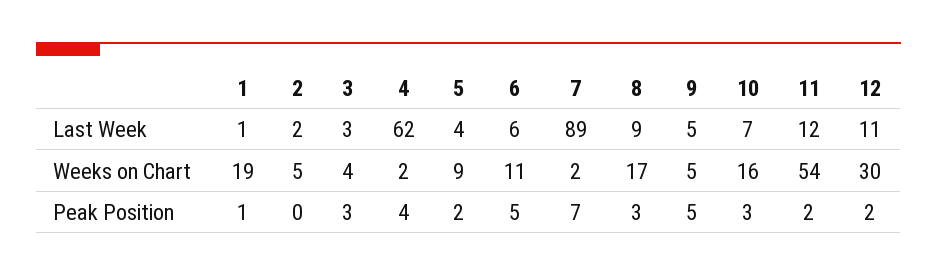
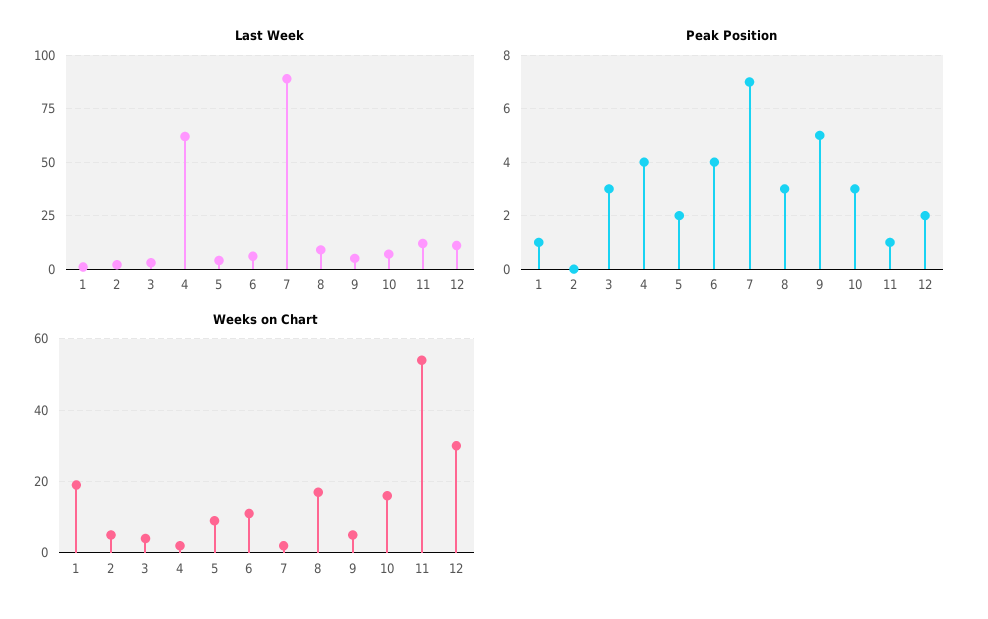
  {
    "Last Week": {
      "1": 1,
      "2": 2,
      "3": 3,
      "4": 62,
      "5": 4,
      "6": 6,
      "7": 89,
      "8": 9,
      "9": 5,
      "10": 7,
      "11": 12,
      "12": 11
    },
    "Weeks on Chart": {
      "1": 19,
      "2": 5,
      "3": 4,
      "4": 2,
      "5": 9,
      "6": 11,
      "7": 2,
      "8": 17,
      "9": 5,
      "10": 16,
      "11": 54,
      "12": 30
    },
    "Peak Position": {
      "1": 1,
      "2": 0,
      "3": 3,
      "4": 4,
      "5": 2,
-     "6": 5,
+     "6": 4,
      "7": 7,
      "8": 3,
      "9": 5,
      "10": 3,
-     "11": 2,
+     "11": 1,
      "12": 2
    }
  }

